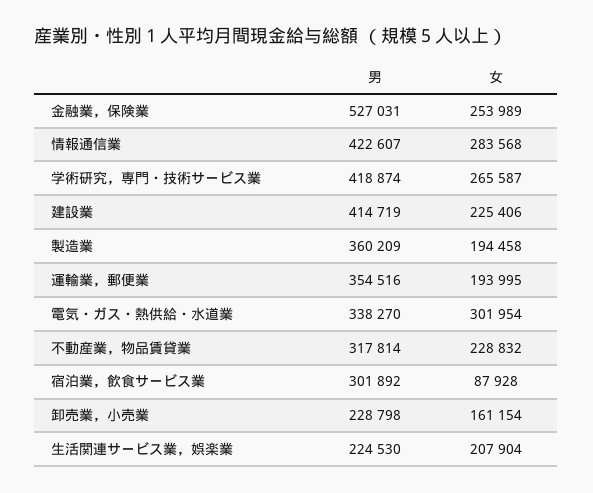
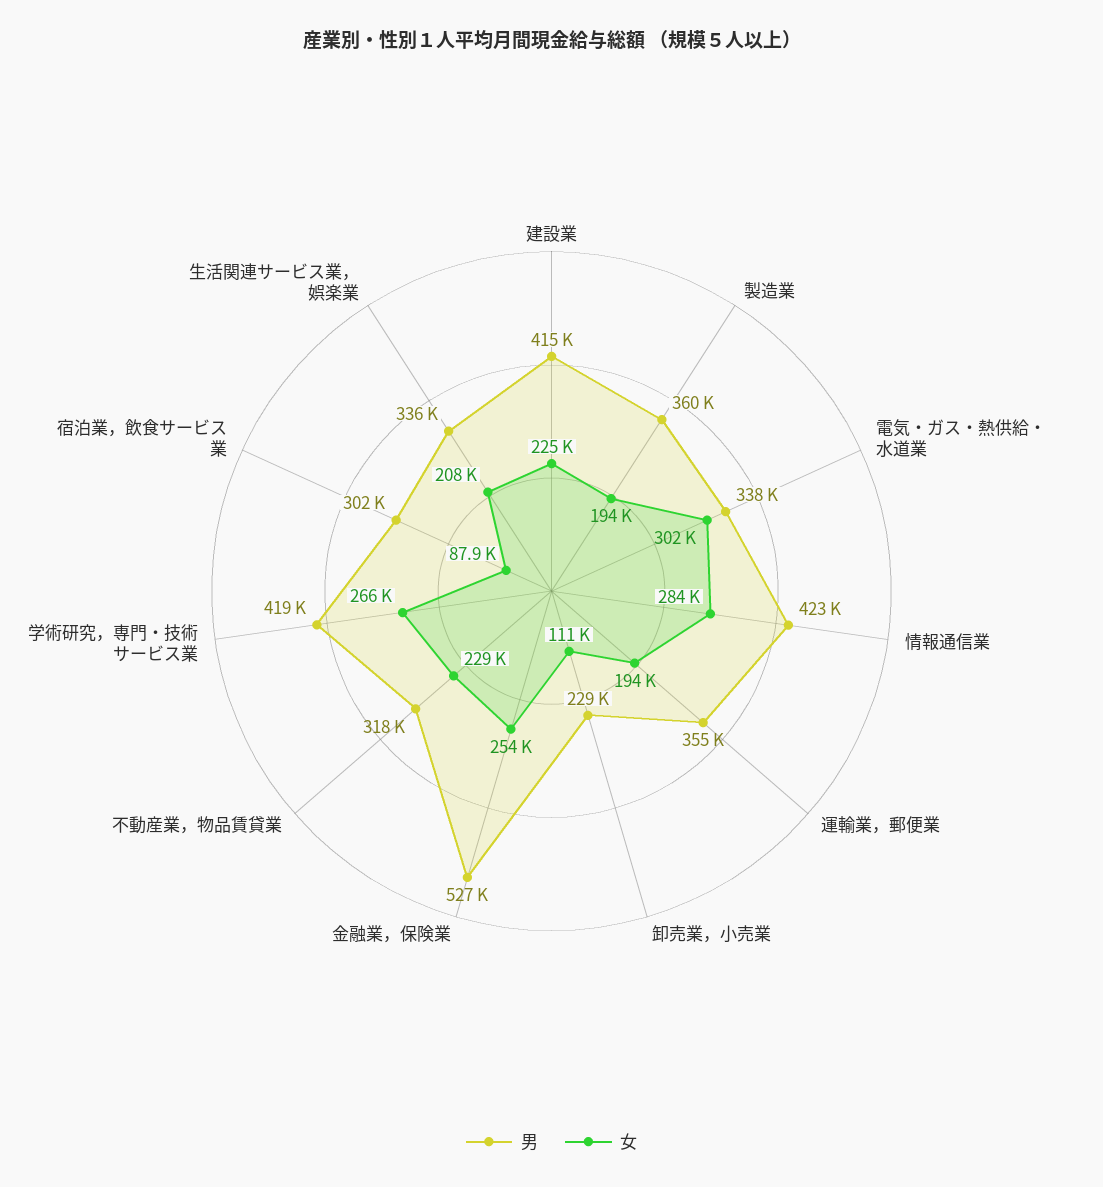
  {
    "男": {
      "金融業，保険業": 527031,
      "情報通信業": 422607,
      "学術研究，専門・技術サービス業": 418874,
      "建設業": 414719,
      "製造業": 360209,
      "運輸業，郵便業": 354516,
      "電気・ガス・熱供給・水道業": 338270,
      "不動産業，物品賃貸業": 317814,
      "宿泊業，飲食サービス業": 301892,
      "卸売業，小売業": 228798,
-     "生活関連サービス業，娯楽業": 224530
+     "生活関連サービス業，娯楽業": 336000
    },
    "女": {
      "金融業，保険業": 253989,
      "情報通信業": 283568,
      "学術研究，専門・技術サービス業": 265587,
      "建設業": 225406,
      "製造業": 194458,
      "運輸業，郵便業": 193995,
      "電気・ガス・熱供給・水道業": 301954,
      "不動産業，物品賃貸業": 228832,
      "宿泊業，飲食サービス業": 87928,
-     "卸売業，小売業": 161154,
+     "卸売業，小売業": 111000,
      "生活関連サービス業，娯楽業": 207904
    }
  }

